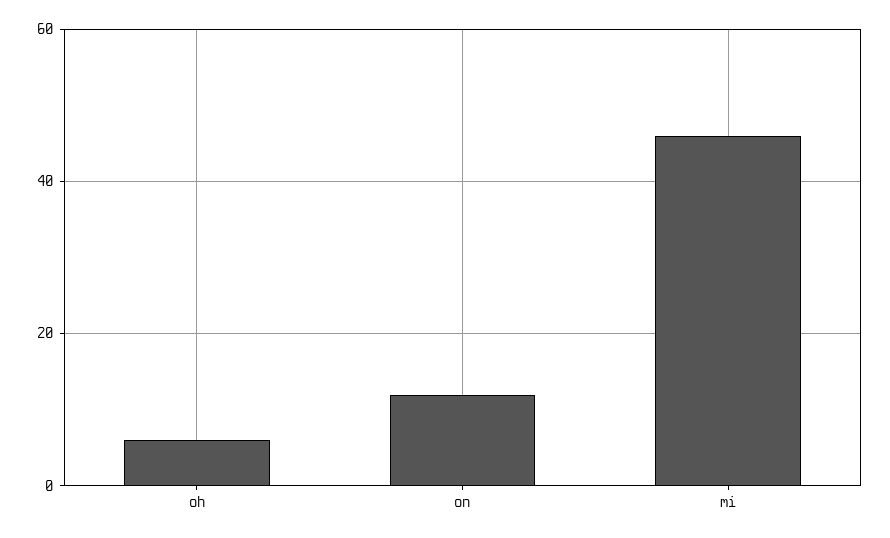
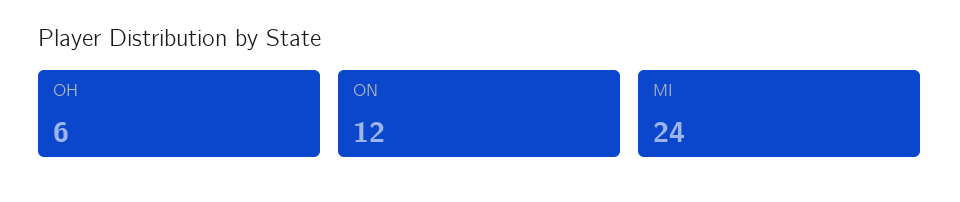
  {
    "oh": 6,
    "on": 12,
-   "mi": 45
+   "mi": 24
  }

